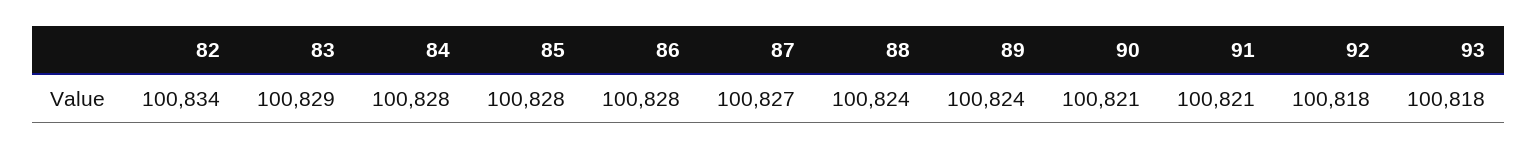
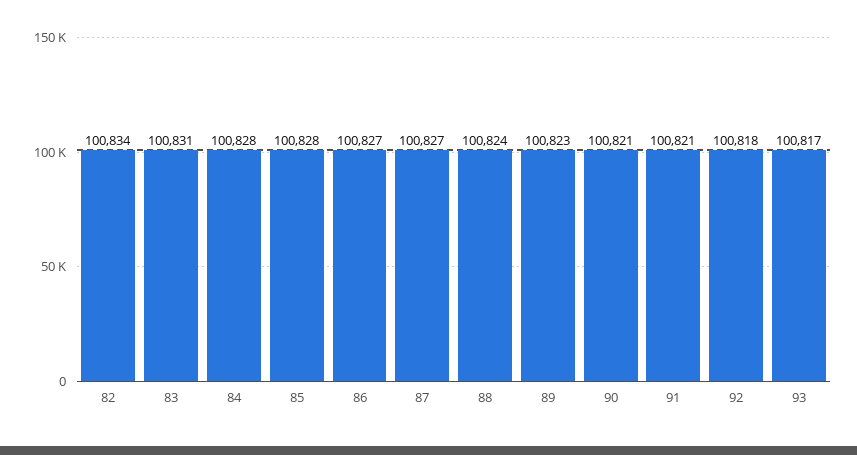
  {
    "82": 100834,
-   "83": 100829,
+   "83": 100831,
    "84": 100828,
    "85": 100828,
-   "86": 100828,
+   "86": 100827,
    "87": 100827,
    "88": 100824,
-   "89": 100824,
+   "89": 100823,
    "90": 100821,
    "91": 100821,
    "92": 100818,
-   "93": 100818
+   "93": 100817
  }

